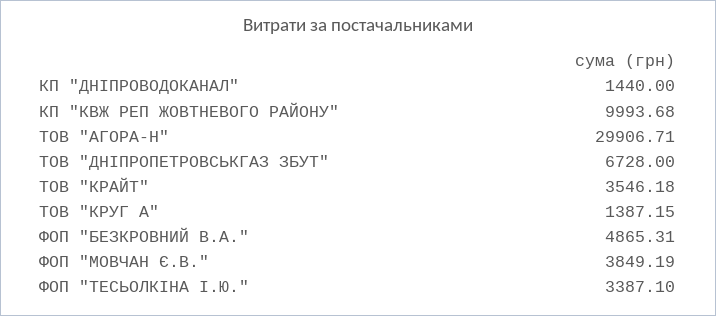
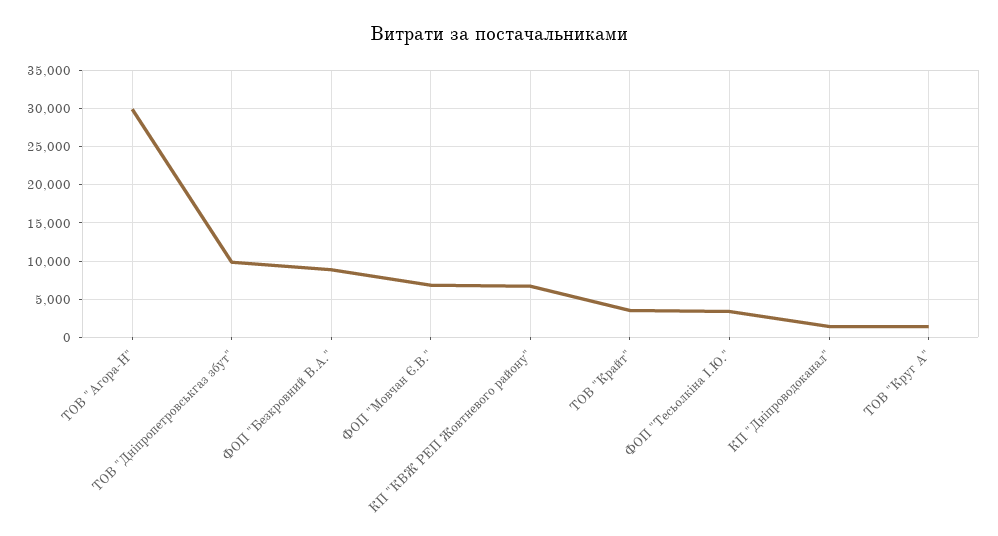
  {
    "КП \"ДНІПРОВОДОКАНАЛ\"": 1440,
-   "КП \"КВЖ РЕП ЖОВТНЕВОГО РАЙОНУ\"": 9993.68,
+   "КП \"КВЖ РЕП ЖОВТНЕВОГО РАЙОНУ\"": 7000,
    "ТОВ \"АГОРА-Н\"": 29906.71,
-   "ТОВ \"ДНІПРОПЕТРОВСЬКГАЗ ЗБУТ\"": 6728,
+   "ТОВ \"ДНІПРОПЕТРОВСЬКГАЗ ЗБУТ\"": 10000,
    "ТОВ \"КРАЙТ\"": 3546.18,
    "ТОВ \"КРУГ А\"": 1387.15,
-   "ФОП \"БЕЗКРОВНИЙ В.А.\"": 4865.31,
+   "ФОП \"БЕЗКРОВНИЙ В.А.\"": 9000,
-   "ФОП \"МОВЧАН Є.В.\"": 3849.19,
+   "ФОП \"МОВЧАН Є.В.\"": 7000,
    "ФОП \"ТЕСЬОЛКІНА І.Ю.\"": 3387.1
  }

